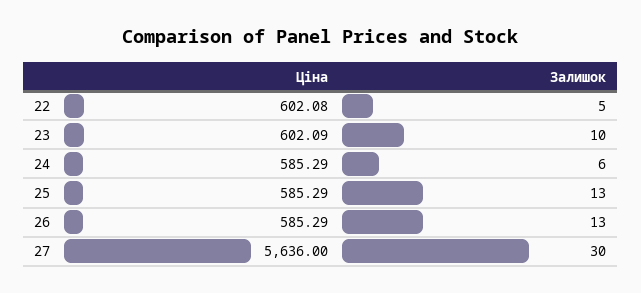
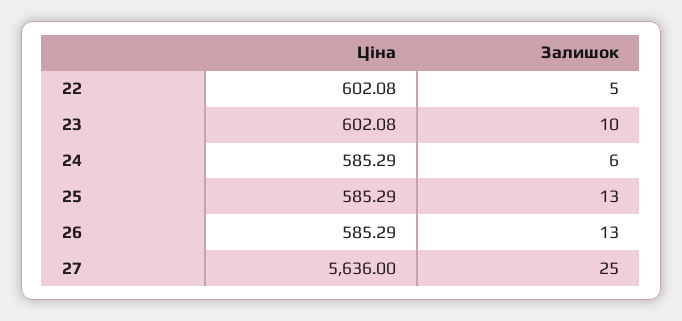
  {
    "Ціна": {
      "22": 602.08,
-     "23": 602.09,
+     "23": 602.08,
      "24": 585.29,
      "25": 585.29,
      "26": 585.29,
      "27": 5636
    },
    "Залишок": {
      "22": 5,
      "23": 10,
      "24": 6,
      "25": 13,
      "26": 13,
-     "27": 30
+     "27": 25
    }
  }

